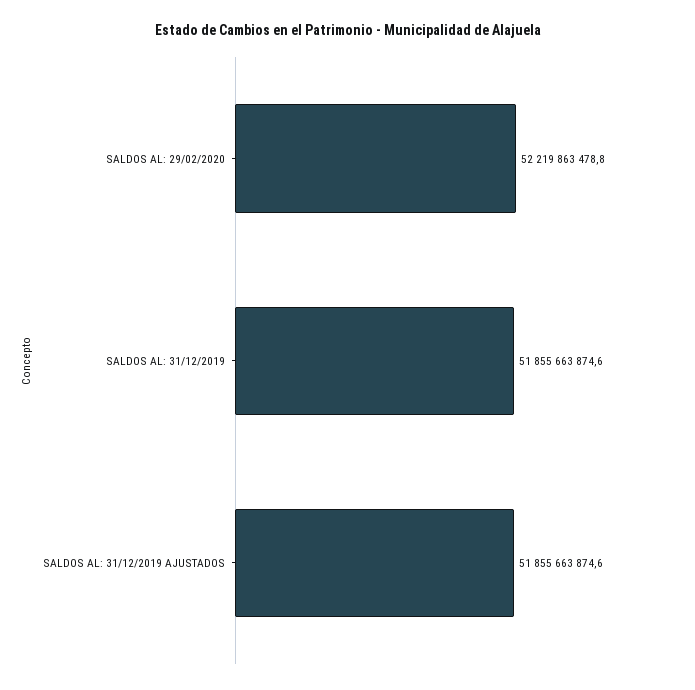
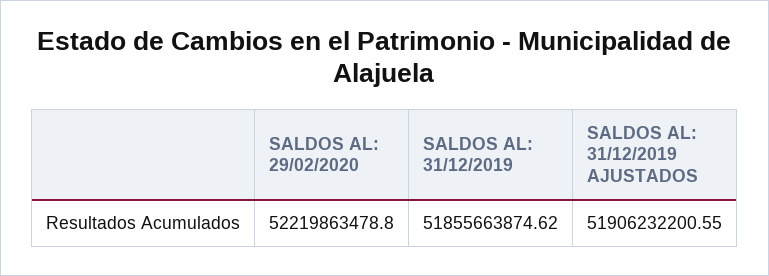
  {
    "SALDOS AL: 29/02/2020": 52219863478.8,
    "SALDOS AL: 31/12/2019": 51855663874.62,
-   "SALDOS AL: 31/12/2019 AJUSTADOS": 51855663874.6
+   "SALDOS AL: 31/12/2019 AJUSTADOS": 51906232200.55
  }

